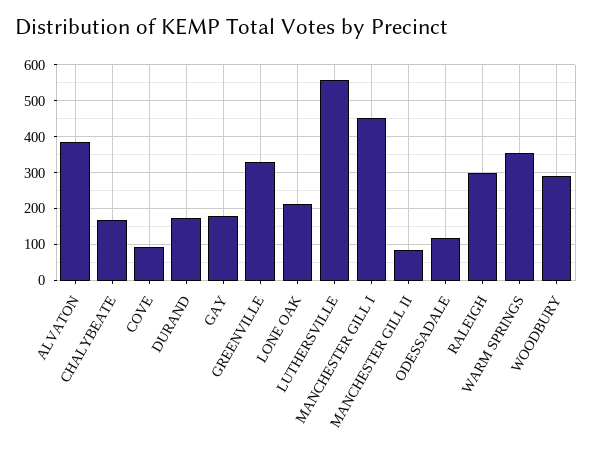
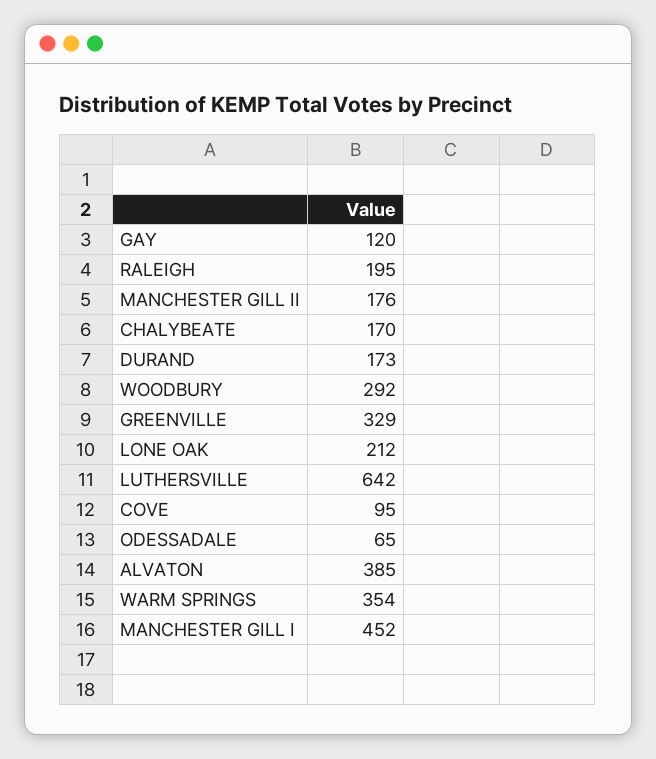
  {
    "ALVATON": 385,
    "CHALYBEATE": 170,
    "COVE": 95,
    "DURAND": 173,
-   "GAY": 180,
+   "GAY": 120,
    "GREENVILLE": 329,
    "LONE OAK": 212,
-   "LUTHERSVILLE": 560,
+   "LUTHERSVILLE": 642,
    "MANCHESTER GILL I": 452,
-   "MANCHESTER GILL II": 80,
+   "MANCHESTER GILL II": 176,
-   "ODESSADALE": 120,
+   "ODESSADALE": 65,
-   "RALEIGH": 300,
+   "RALEIGH": 195,
    "WARM SPRINGS": 354,
    "WOODBURY": 292
  }

